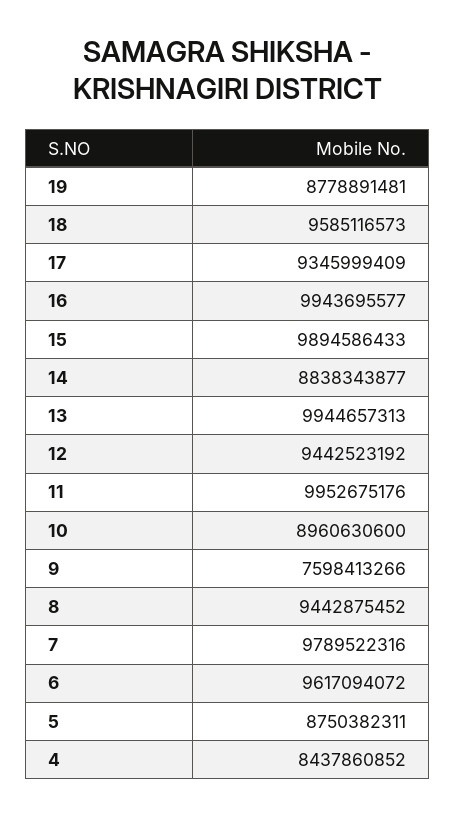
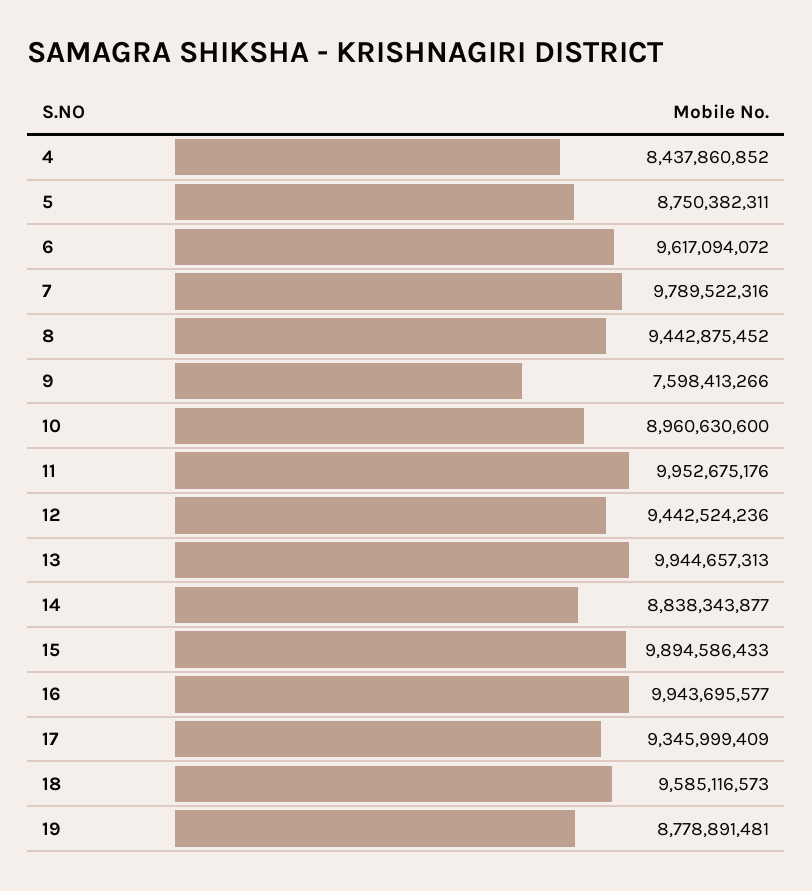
  {
    "19": 8778891481,
    "18": 9585116573,
    "17": 9345999409,
    "16": 9943695577,
    "15": 9894586433,
    "14": 8838343877,
    "13": 9944657313,
-   "12": 9442523192,
+   "12": 9442524236,
    "11": 9952675176,
    "10": 8960630600,
    "9": 7598413266,
    "8": 9442875452,
    "7": 9789522316,
    "6": 9617094072,
    "5": 8750382311,
    "4": 8437860852
  }

